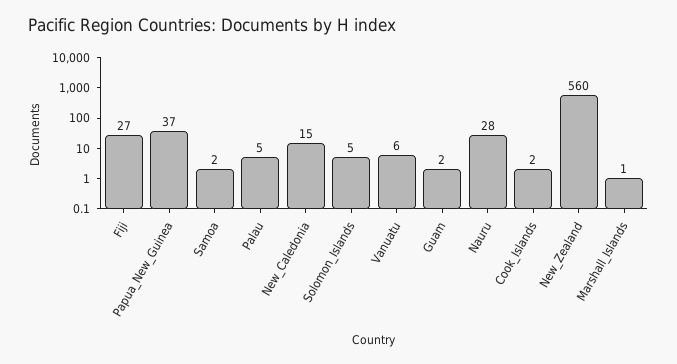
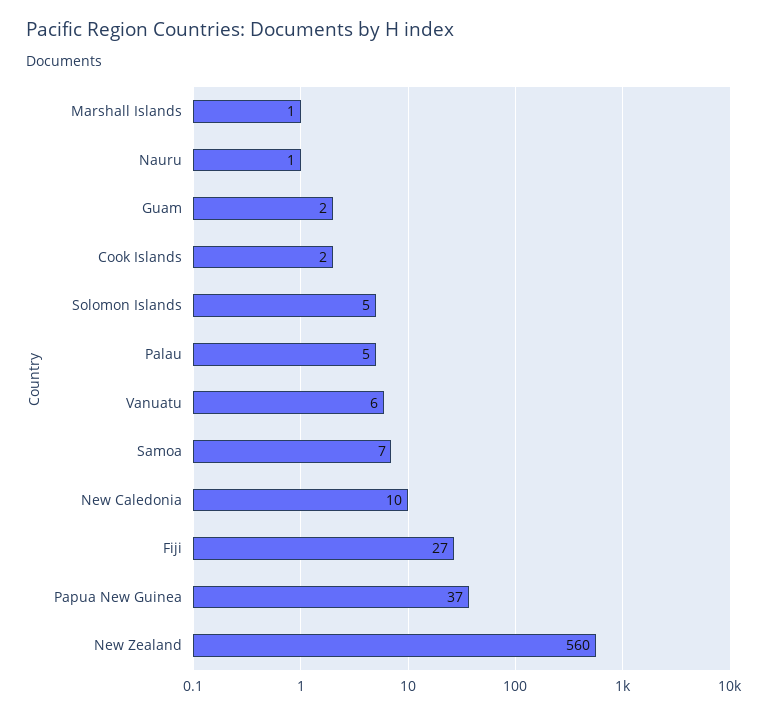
  {
    "Fiji": 27,
    "Papua_New_Guinea": 37,
-   "Samoa": 2,
+   "Samoa": 7,
    "Palau": 5,
-   "New_Caledonia": 15,
+   "New_Caledonia": 10,
    "Solomon_Islands": 5,
    "Vanuatu": 6,
    "Guam": 2,
-   "Nauru": 28,
+   "Nauru": 1,
    "Cook_Islands": 2,
    "New_Zealand": 560,
    "Marshall_Islands": 1
  }

